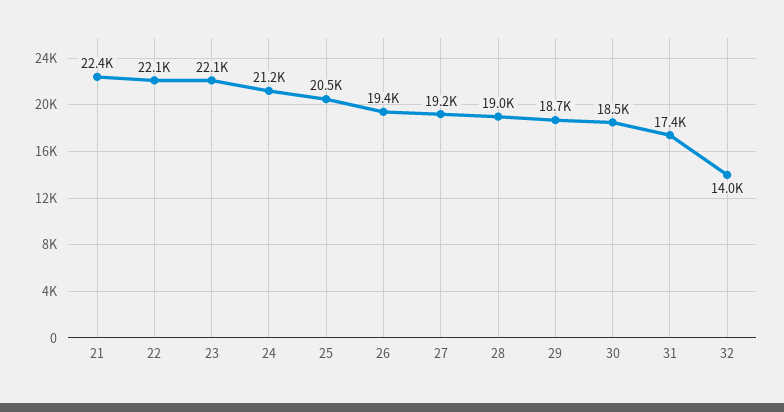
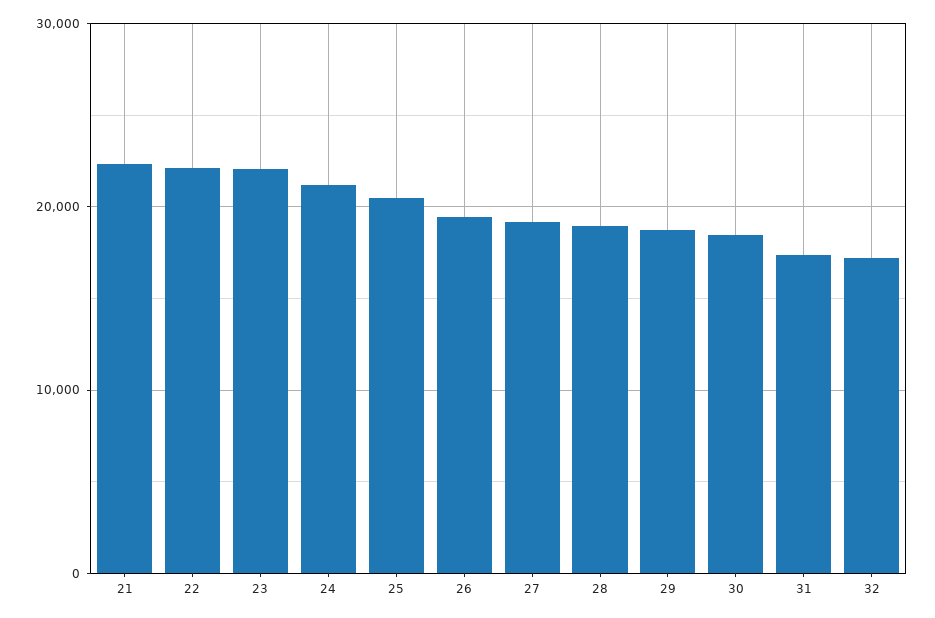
  {
    "21": 22400,
    "22": 22100,
    "23": 22100,
    "24": 21200,
    "25": 20500,
    "26": 19400,
    "27": 19200,
    "28": 19000,
    "29": 18700,
    "30": 18500,
    "31": 17400,
-   "32": 14000
+   "32": 17000
  }

